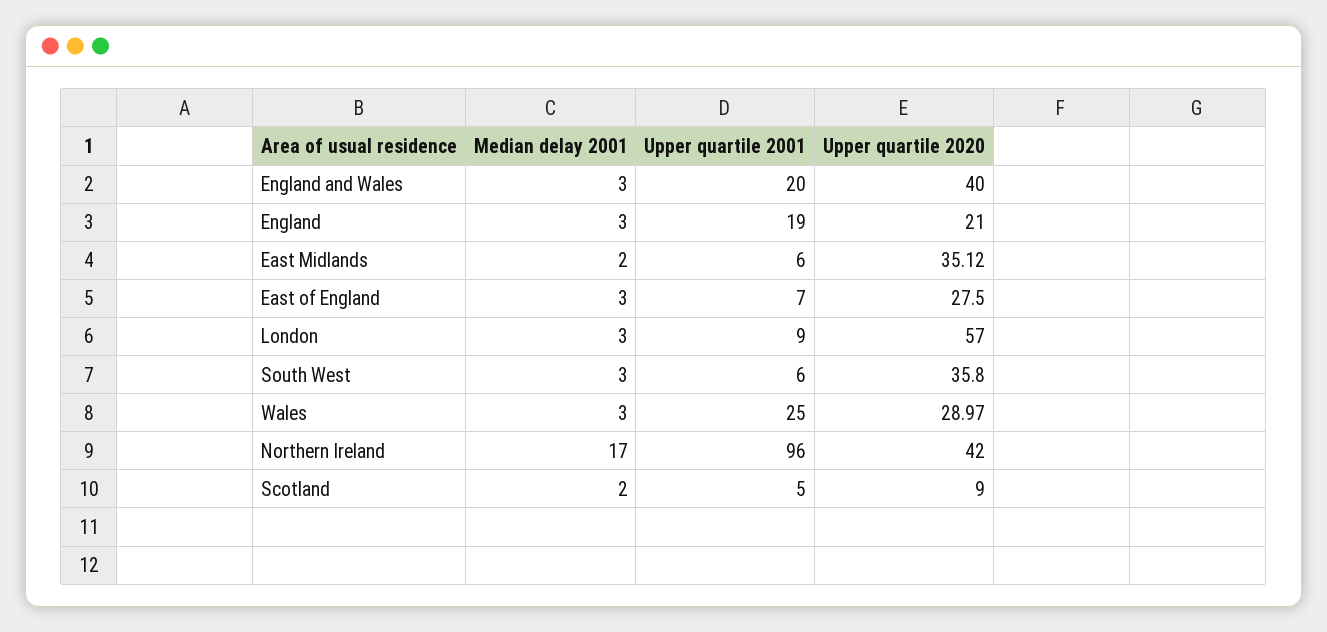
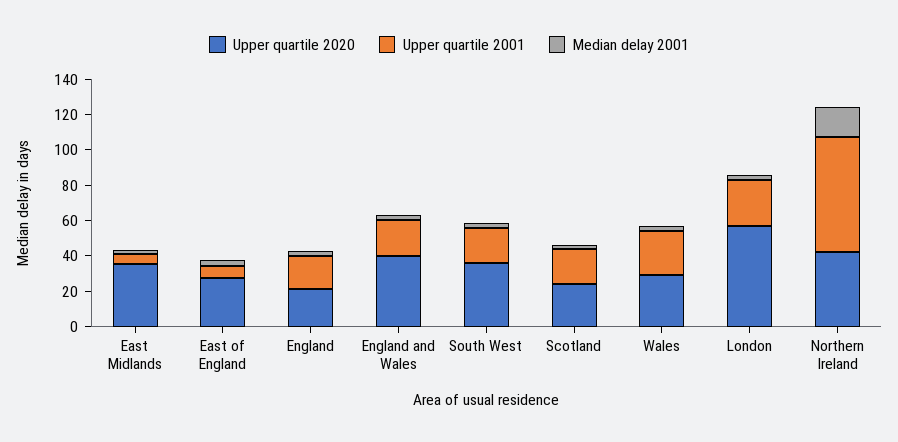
  {
    "Median delay 2001": {
      "England and Wales": 3,
      "England": 3,
      "East Midlands": 2,
      "East of England": 3,
      "London": 3,
      "South West": 3,
      "Wales": 3,
      "Northern Ireland": 17,
      "Scotland": 2
    },
    "Upper quartile 2001": {
      "England and Wales": 20,
      "England": 19,
      "East Midlands": 6,
      "East of England": 7,
-     "London": 9,
+     "London": 25,
-     "South West": 6,
+     "South West": 20,
      "Wales": 25,
-     "Northern Ireland": 96,
+     "Northern Ireland": 65,
-     "Scotland": 5
+     "Scotland": 20
    },
    "Upper quartile 2020": {
      "England and Wales": 40,
      "England": 21,
      "East Midlands": 35.12,
      "East of England": 27.5,
      "London": 57,
      "South West": 35.8,
      "Wales": 28.97,
      "Northern Ireland": 42,
-     "Scotland": 9
+     "Scotland": 25
    }
  }

